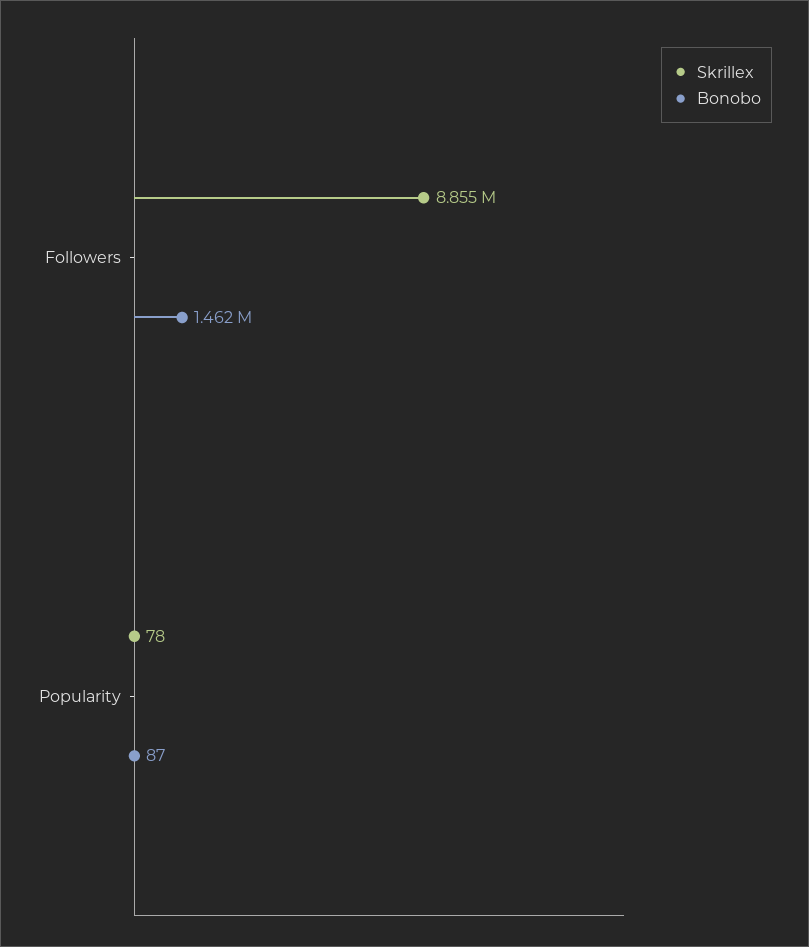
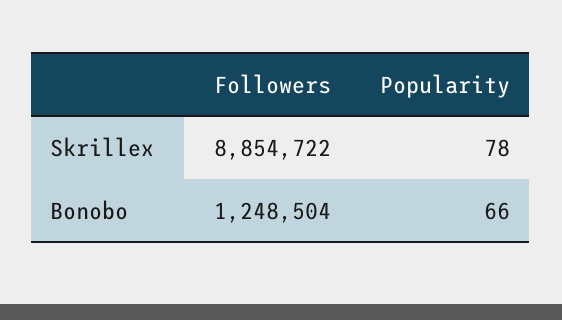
  {
    "Skrillex": {
      "Followers": 8854722,
      "Popularity": 78
    },
    "Bonobo": {
-     "Followers": 1462000,
+     "Followers": 1248504,
-     "Popularity": 87
+     "Popularity": 66
    }
  }

